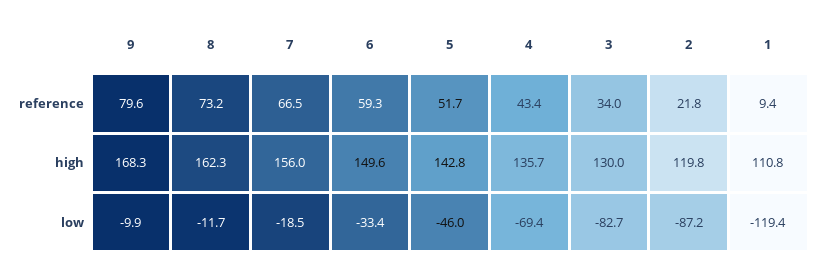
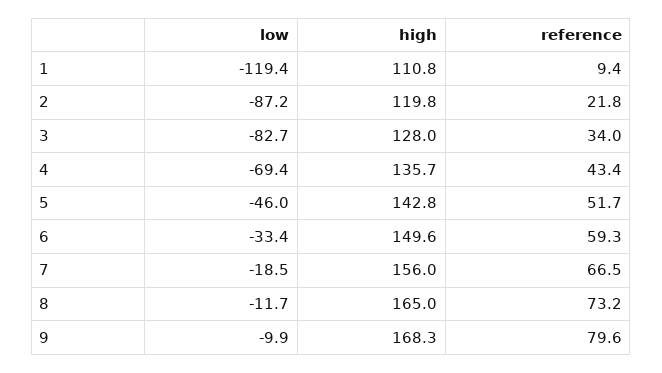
  {
    "9": {
      "reference": 79.6,
      "high": 168.3,
      "low": -9.9
    },
    "8": {
      "reference": 73.2,
-     "high": 162.3,
+     "high": 165,
      "low": -11.7
    },
    "7": {
      "reference": 66.5,
      "high": 156,
      "low": -18.5
    },
    "6": {
      "reference": 59.3,
      "high": 149.6,
      "low": -33.4
    },
    "5": {
      "reference": 51.7,
      "high": 142.8,
      "low": -46
    },
    "4": {
      "reference": 43.4,
      "high": 135.7,
      "low": -69.4
    },
    "3": {
      "reference": 34,
-     "high": 130,
+     "high": 128,
      "low": -82.7
    },
    "2": {
      "reference": 21.8,
      "high": 119.8,
      "low": -87.2
    },
    "1": {
      "reference": 9.4,
      "high": 110.8,
      "low": -119.4
    }
  }

